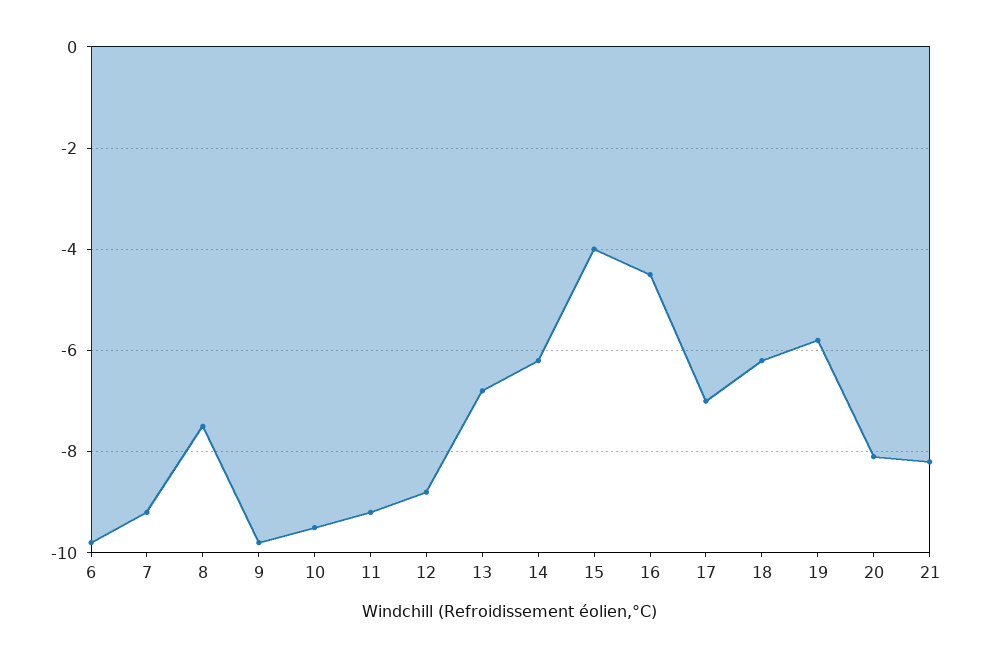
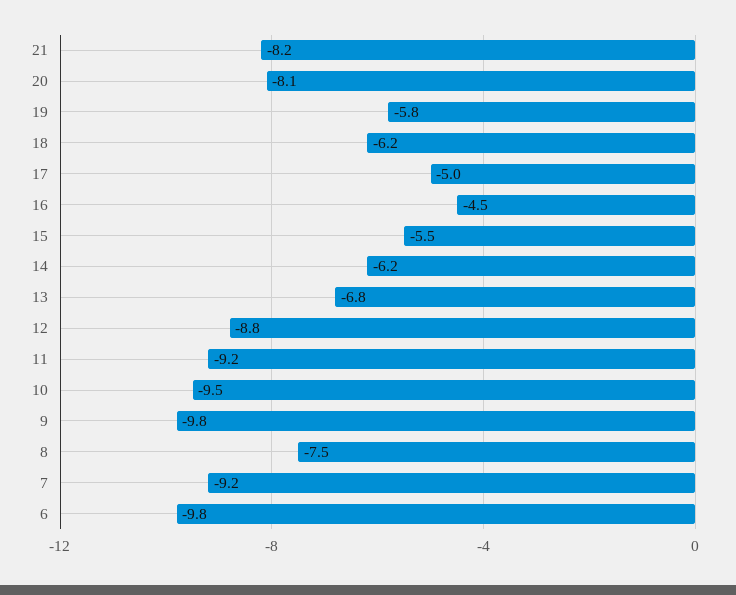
  {
    "6": -9.8,
    "7": -9.2,
    "8": -7.5,
    "9": -9.8,
    "10": -9.5,
    "11": -9.2,
    "12": -8.8,
    "13": -6.8,
    "14": -6.2,
-   "15": -4,
+   "15": -5.5,
    "16": -4.5,
-   "17": -7,
+   "17": -5,
    "18": -6.2,
    "19": -5.8,
    "20": -8.1,
    "21": -8.2
  }

